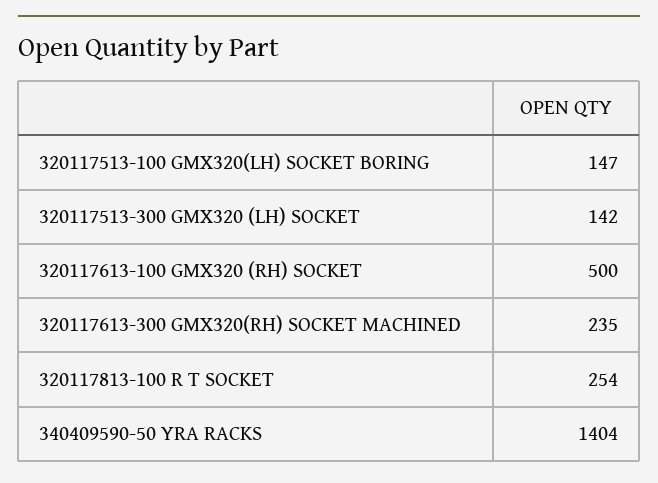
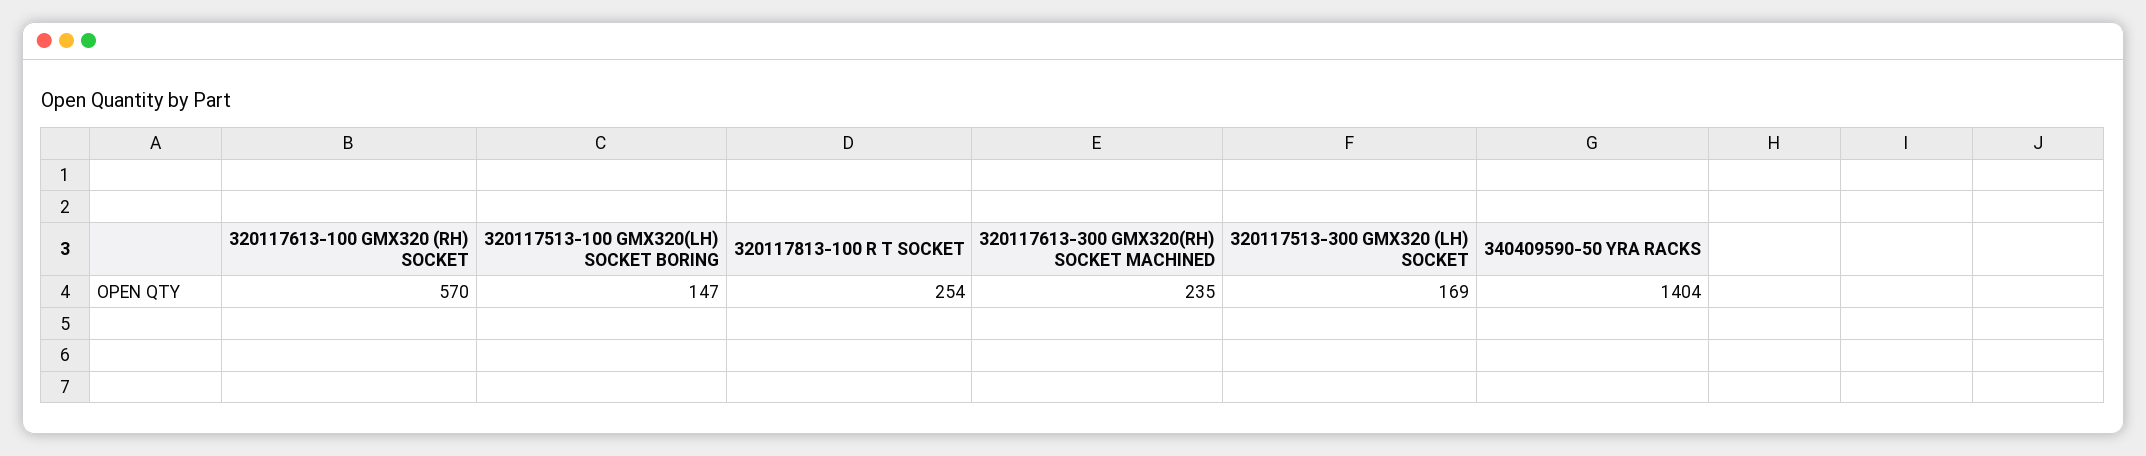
  {
    "320117513-100 GMX320(LH) SOCKET BORING": 147,
-   "320117513-300 GMX320 (LH) SOCKET": 142,
+   "320117513-300 GMX320 (LH) SOCKET": 169,
-   "320117613-100 GMX320 (RH) SOCKET": 500,
+   "320117613-100 GMX320 (RH) SOCKET": 570,
    "320117613-300 GMX320(RH) SOCKET MACHINED": 235,
    "320117813-100 R T SOCKET": 254,
    "340409590-50 YRA RACKS": 1404
  }

